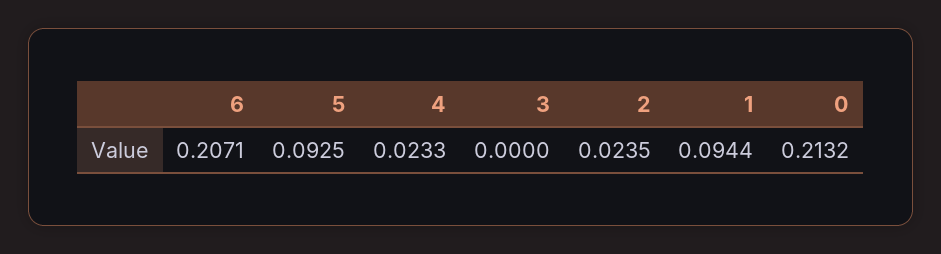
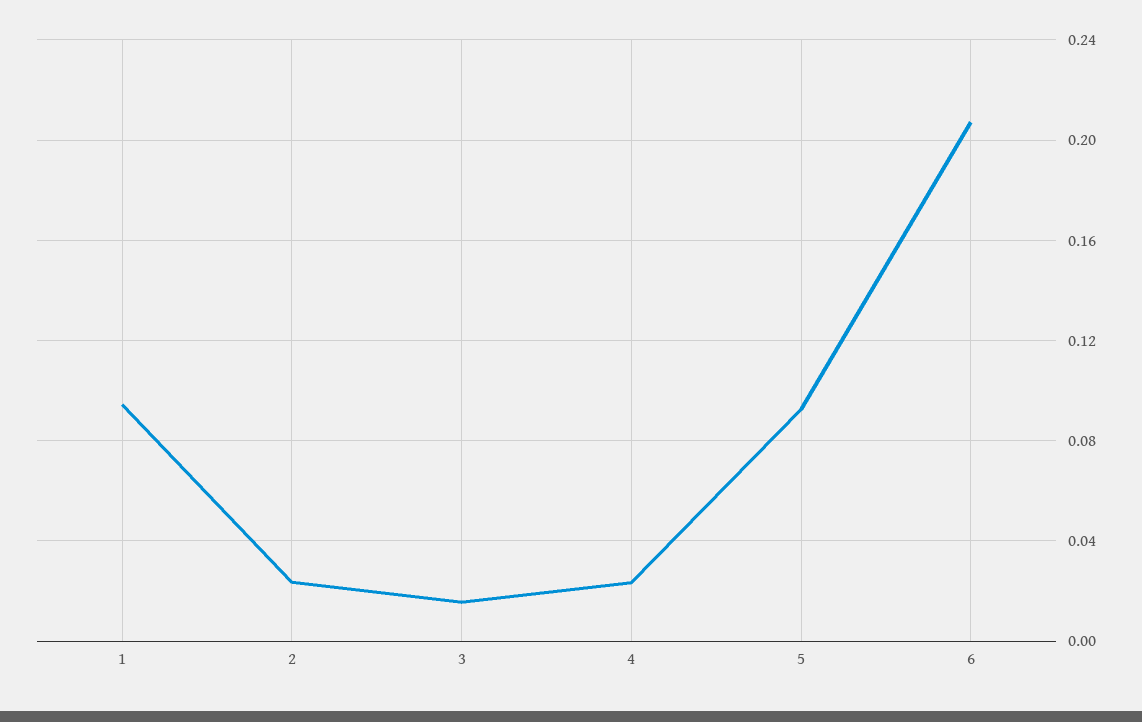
  {
    "6": 0.2071,
    "5": 0.0925,
    "4": 0.0233,
-   "3": 0,
+   "3": 0.015,
    "2": 0.0235,
-   "1": 0.0944,
+   "1": 0.0944
-   "0": 0.2132
  }

